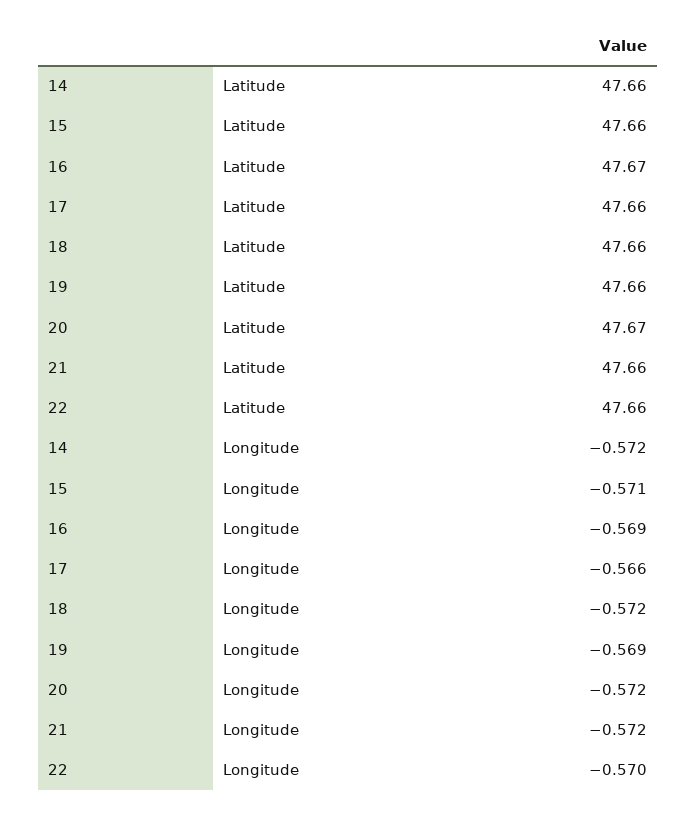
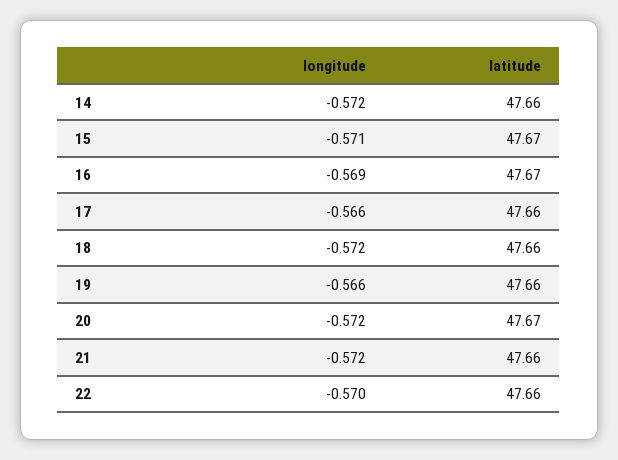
  {
    "14": {
      "Latitude": 47.66,
      "Longitude": -0.572
    },
    "15": {
-     "Latitude": 47.66,
+     "Latitude": 47.67,
      "Longitude": -0.571
    },
    "16": {
      "Latitude": 47.67,
      "Longitude": -0.569
    },
    "17": {
      "Latitude": 47.66,
      "Longitude": -0.566
    },
    "18": {
      "Latitude": 47.66,
      "Longitude": -0.572
    },
    "19": {
      "Latitude": 47.66,
-     "Longitude": -0.569
+     "Longitude": -0.566
    },
    "20": {
      "Latitude": 47.67,
      "Longitude": -0.572
    },
    "21": {
      "Latitude": 47.66,
      "Longitude": -0.572
    },
    "22": {
      "Latitude": 47.66,
      "Longitude": -0.57
    }
  }

